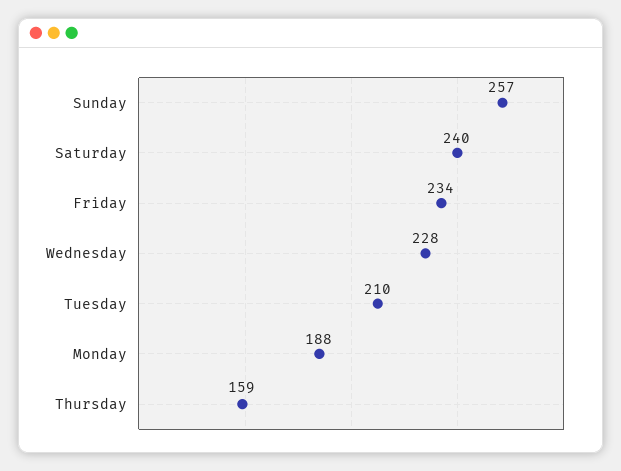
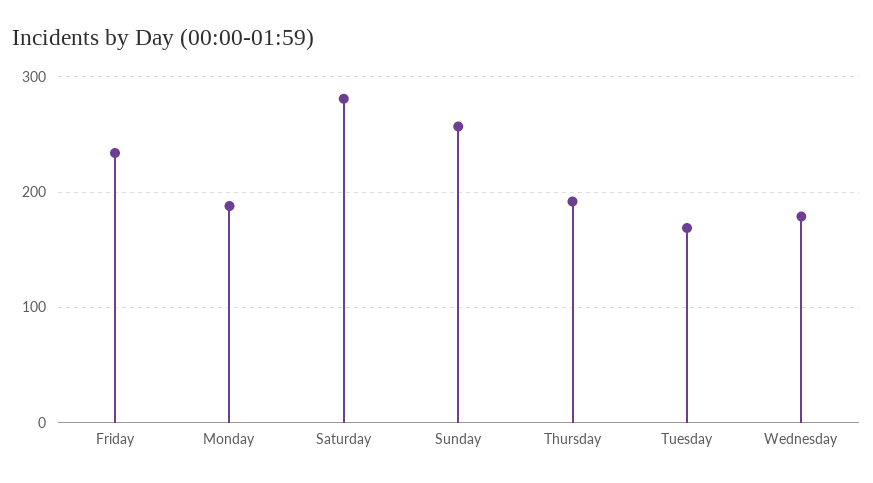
  {
    "Sunday": 257,
-   "Saturday": 240,
+   "Saturday": 280,
    "Friday": 234,
-   "Wednesday": 228,
+   "Wednesday": 180,
-   "Tuesday": 210,
+   "Tuesday": 170,
    "Monday": 188,
-   "Thursday": 159
+   "Thursday": 190
  }

